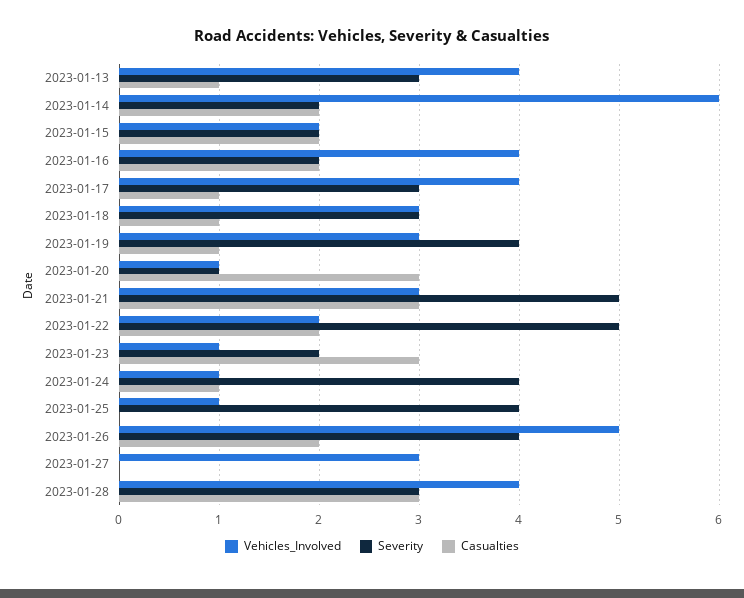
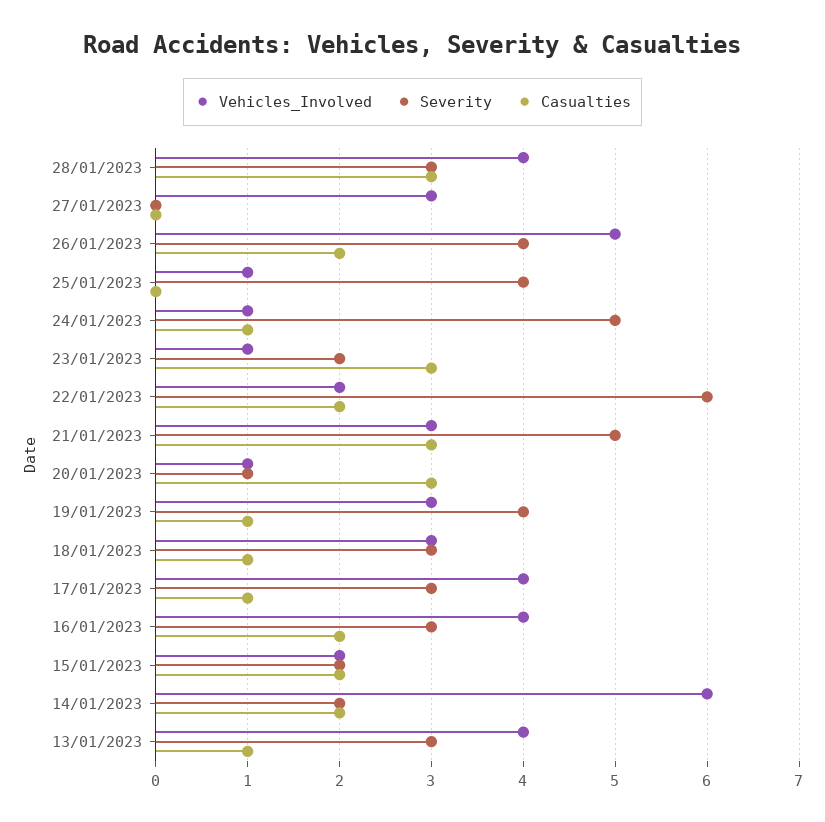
  {
    "Vehicles_Involved": {
      "2023-01-13": 4,
      "2023-01-14": 6,
      "2023-01-15": 2,
      "2023-01-16": 4,
      "2023-01-17": 4,
      "2023-01-18": 3,
      "2023-01-19": 3,
      "2023-01-20": 1,
      "2023-01-21": 3,
      "2023-01-22": 2,
      "2023-01-23": 1,
      "2023-01-24": 1,
      "2023-01-25": 1,
      "2023-01-26": 5,
      "2023-01-27": 3,
      "2023-01-28": 4
    },
    "Severity": {
      "2023-01-13": 3,
      "2023-01-14": 2,
      "2023-01-15": 2,
-     "2023-01-16": 2,
+     "2023-01-16": 3,
      "2023-01-17": 3,
      "2023-01-18": 3,
      "2023-01-19": 4,
      "2023-01-20": 1,
      "2023-01-21": 5,
-     "2023-01-22": 5,
+     "2023-01-22": 6,
      "2023-01-23": 2,
-     "2023-01-24": 4,
+     "2023-01-24": 5,
      "2023-01-25": 4,
      "2023-01-26": 4,
      "2023-01-27": 0,
      "2023-01-28": 3
    },
    "Casualties": {
      "2023-01-13": 1,
      "2023-01-14": 2,
      "2023-01-15": 2,
      "2023-01-16": 2,
      "2023-01-17": 1,
      "2023-01-18": 1,
      "2023-01-19": 1,
      "2023-01-20": 3,
      "2023-01-21": 3,
      "2023-01-22": 2,
      "2023-01-23": 3,
      "2023-01-24": 1,
      "2023-01-25": 0,
      "2023-01-26": 2,
      "2023-01-27": 0,
      "2023-01-28": 3
    }
  }

